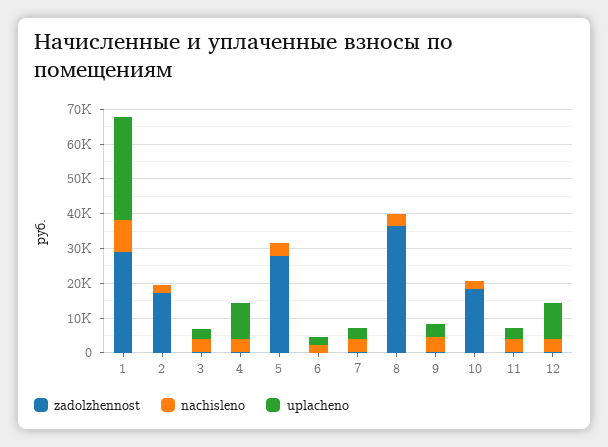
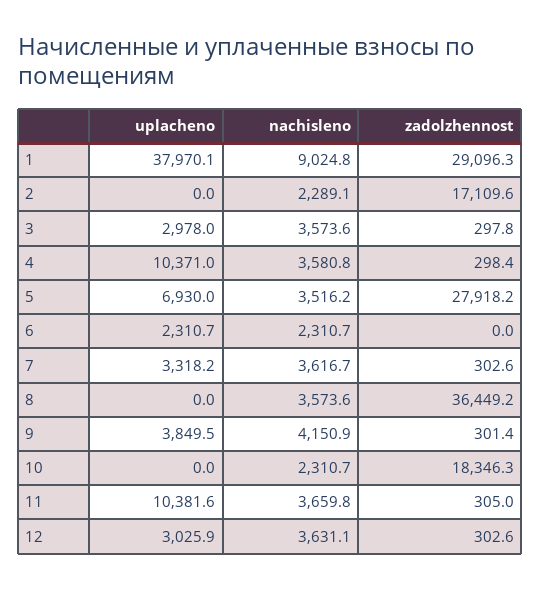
  {
    "zadolzhennost": {
      "1": 29096.3,
      "2": 17109.6,
      "3": 297.8,
      "4": 298.4,
      "5": 27918.2,
      "6": 0,
      "7": 302.6,
      "8": 36449.2,
      "9": 301.4,
      "10": 18346.3,
      "11": 305,
      "12": 302.6
    },
    "nachisleno": {
      "1": 9024.8,
      "2": 2289.1,
      "3": 3573.6,
      "4": 3580.8,
      "5": 3516.2,
      "6": 2310.7,
      "7": 3616.7,
      "8": 3573.6,
      "9": 4150.9,
      "10": 2310.7,
      "11": 3659.8,
      "12": 3631.1
    },
    "uplacheno": {
-     "1": 30000,
+     "1": 37970.1,
      "2": 0,
      "3": 2978,
      "4": 10371,
-     "5": 0,
+     "5": 6930,
      "6": 2310.7,
      "7": 3318.2,
      "8": 0,
      "9": 3849.5,
      "10": 0,
-     "11": 2500,
+     "11": 10381.6,
-     "12": 10000
+     "12": 3025.9
    }
  }

